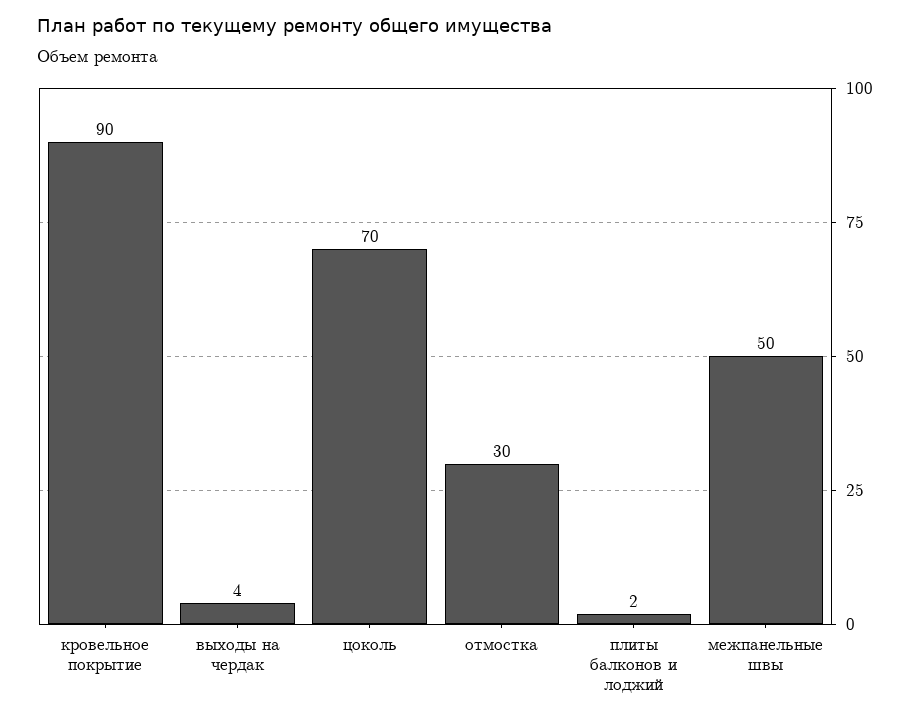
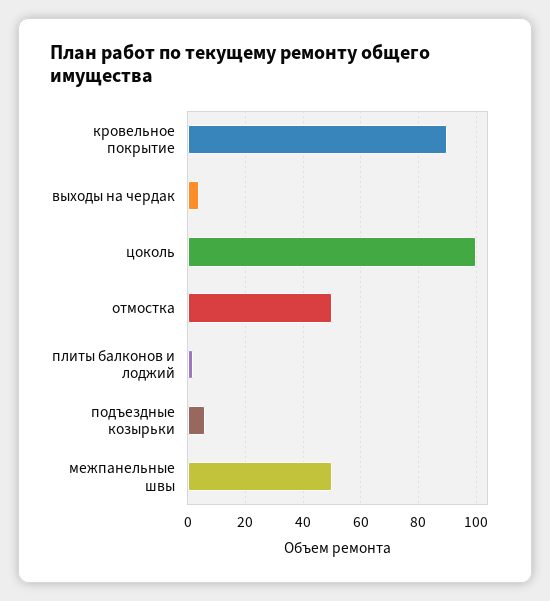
  {
    "кровельное покрытие": 90,
    "выходы на чердак": 4,
-   "цоколь": 70,
+   "цоколь": 100,
-   "отмостка": 30,
+   "отмостка": 50,
    "плиты балконов и лоджий": 2,
-   "межпанельные швы": 50
+   "межпанельные швы": 50,
+   "подъездные козырьки": 5
  }

